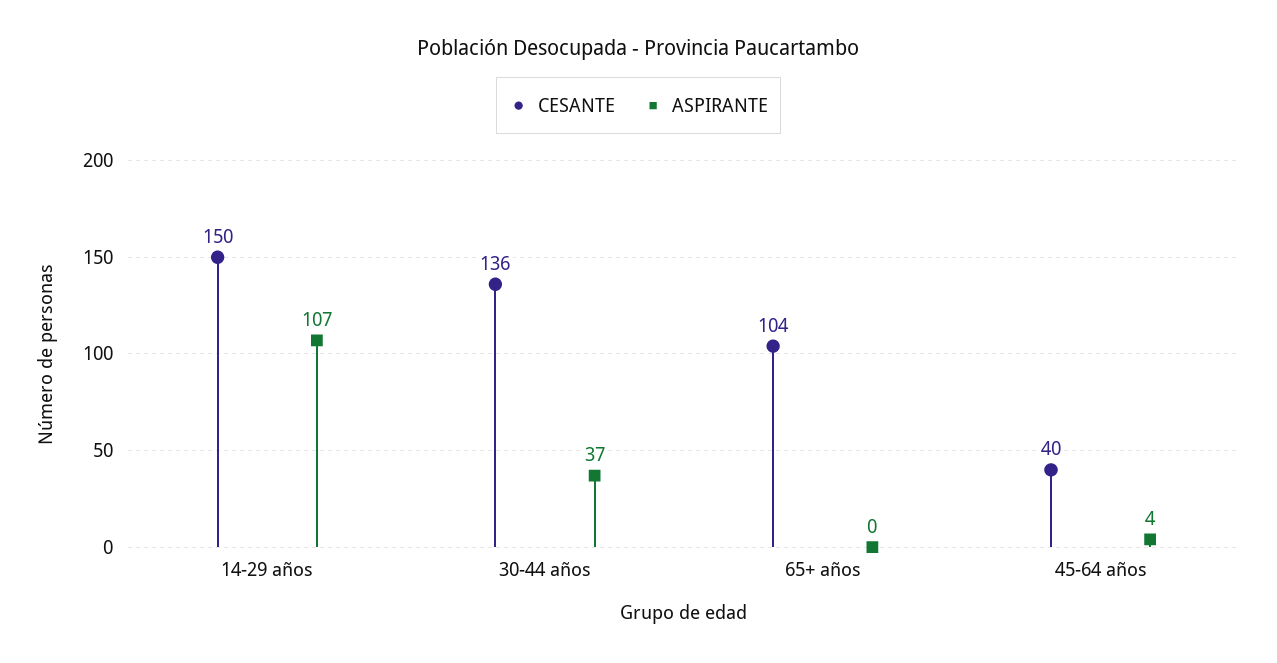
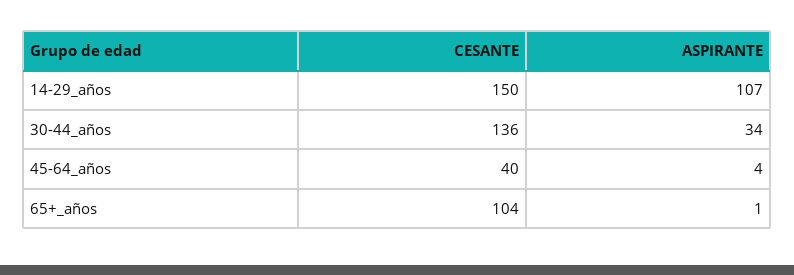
  {
    "CESANTE": {
      "14-29 años": 150,
      "30-44 años": 136,
      "65+ años": 104,
      "45-64 años": 40
    },
    "ASPIRANTE": {
      "14-29 años": 107,
-     "30-44 años": 37,
+     "30-44 años": 34,
-     "65+ años": 0,
+     "65+ años": 1,
      "45-64 años": 4
    }
  }

